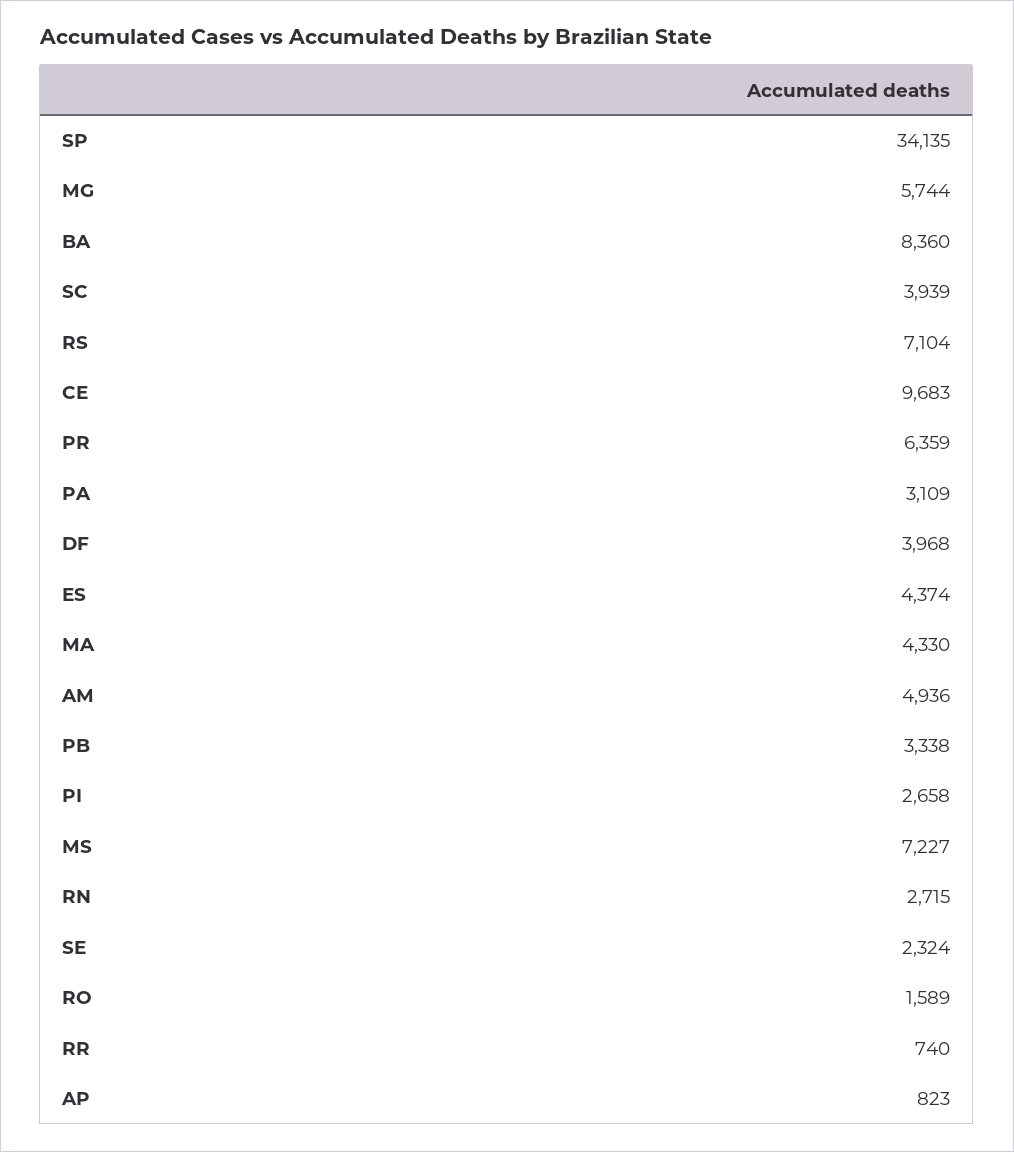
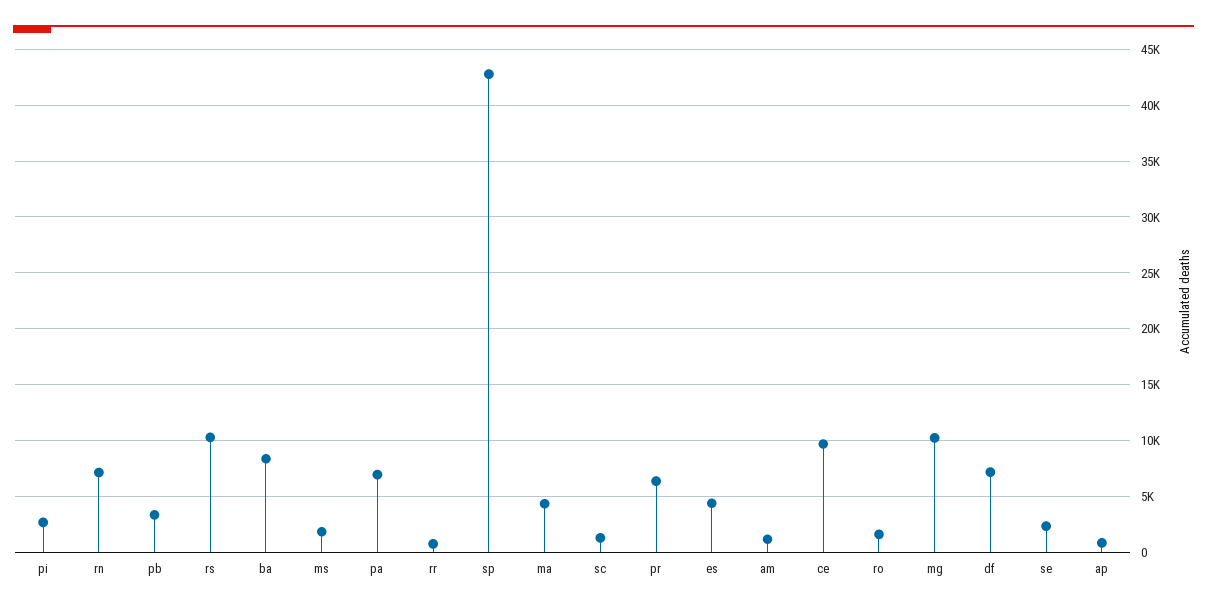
  {
-   "SP": 34135,
+   "SP": 43000,
-   "MG": 5744,
+   "MG": 10000,
    "BA": 8360,
-   "SC": 3939,
+   "SC": 1000,
-   "RS": 7104,
+   "RS": 10000,
    "CE": 9683,
    "PR": 6359,
-   "PA": 3109,
+   "PA": 7000,
-   "DF": 3968,
+   "DF": 7000,
    "ES": 4374,
    "MA": 4330,
-   "AM": 4936,
+   "AM": 1000,
    "PB": 3338,
    "PI": 2658,
-   "MS": 7227,
+   "MS": 2000,
-   "RN": 2715,
+   "RN": 7000,
    "SE": 2324,
    "RO": 1589,
    "RR": 740,
    "AP": 823
  }

